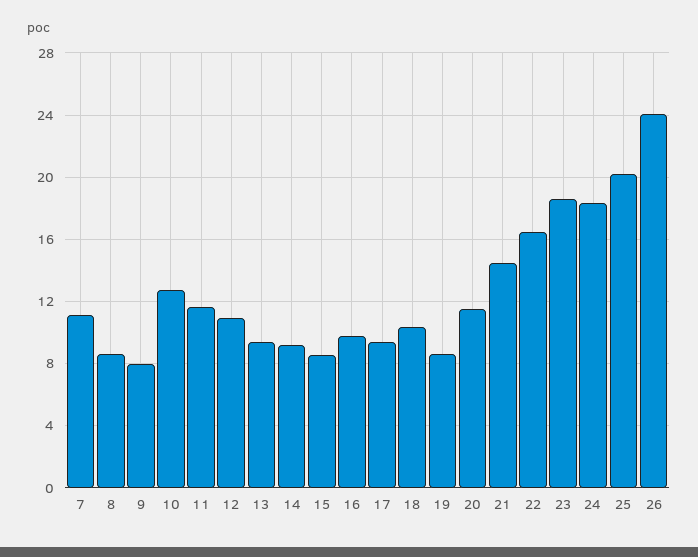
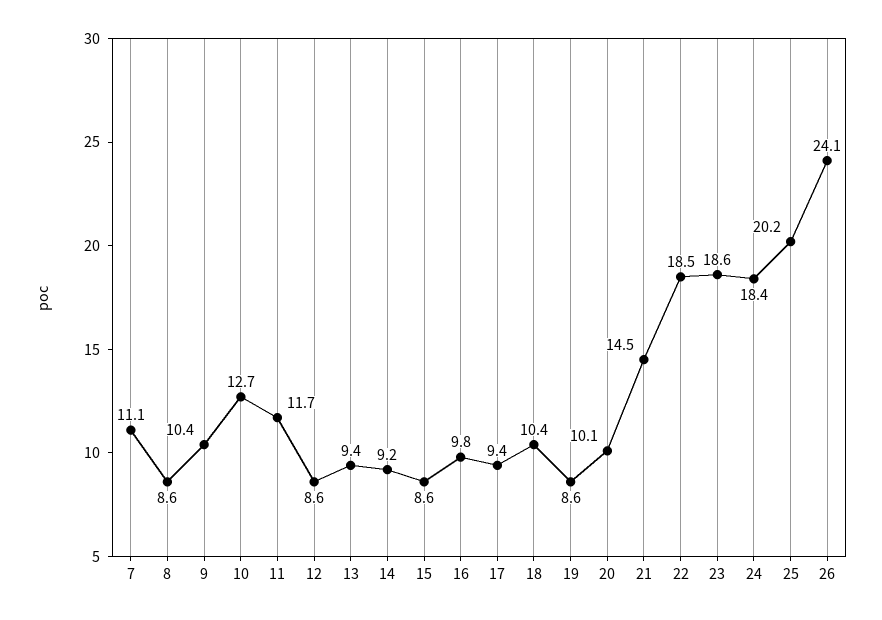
  {
    "7": 11.1,
    "8": 8.6,
-   "9": 8,
+   "9": 10.4,
    "10": 12.7,
    "11": 11.7,
-   "12": 11,
+   "12": 8.6,
    "13": 9.4,
    "14": 9.2,
    "15": 8.6,
    "16": 9.8,
    "17": 9.4,
    "18": 10.4,
    "19": 8.6,
-   "20": 11.5,
+   "20": 10.1,
    "21": 14.5,
-   "22": 16.5,
+   "22": 18.5,
    "23": 18.6,
    "24": 18.4,
    "25": 20.2,
    "26": 24.1
  }

